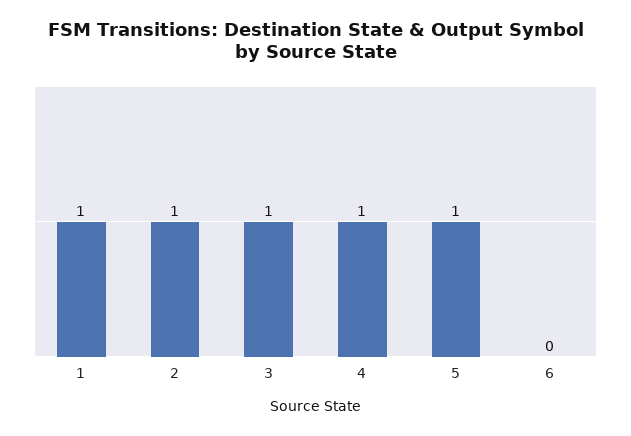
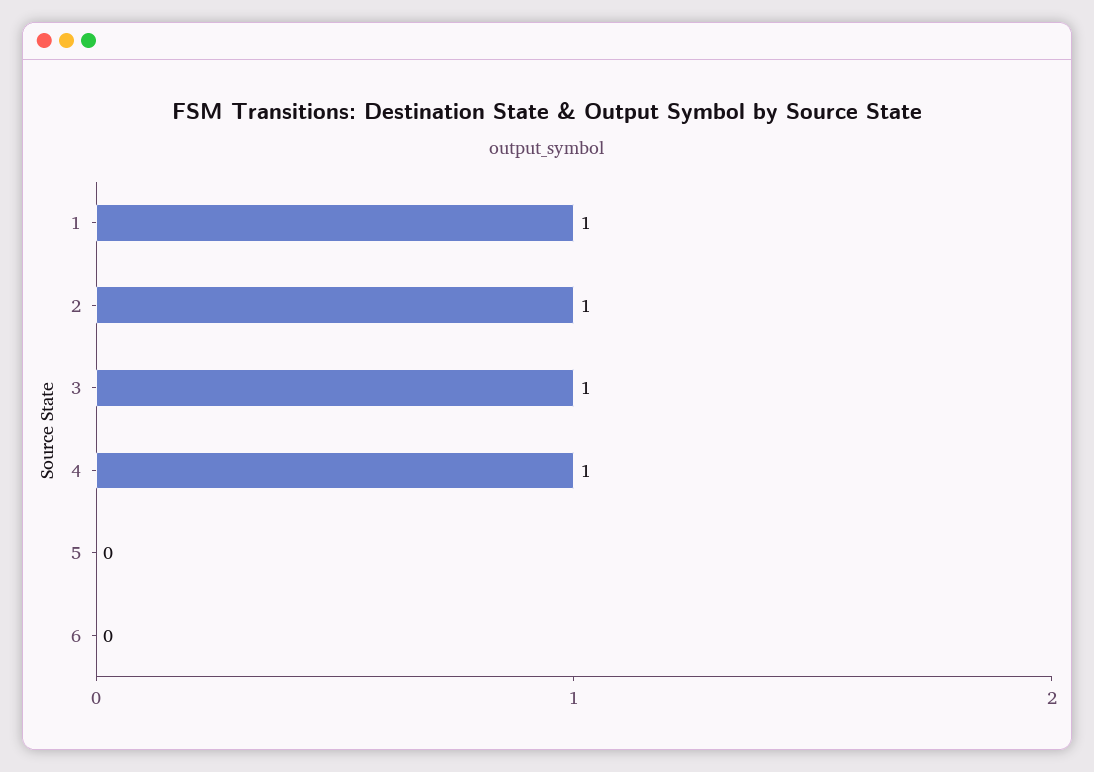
  {
    "1": 1,
    "2": 1,
    "3": 1,
    "4": 1,
-   "5": 1,
+   "5": 0,
    "6": 0
  }

